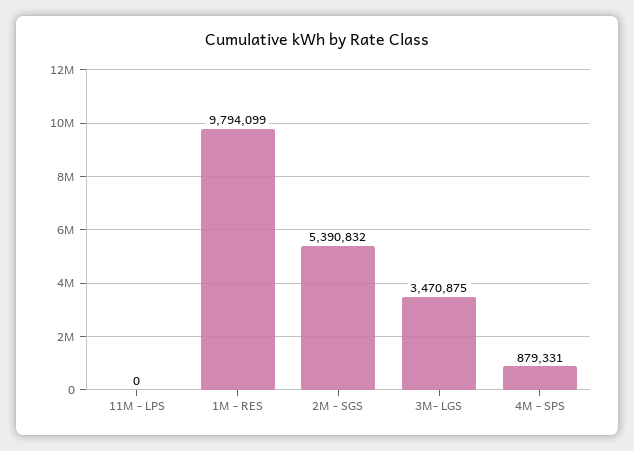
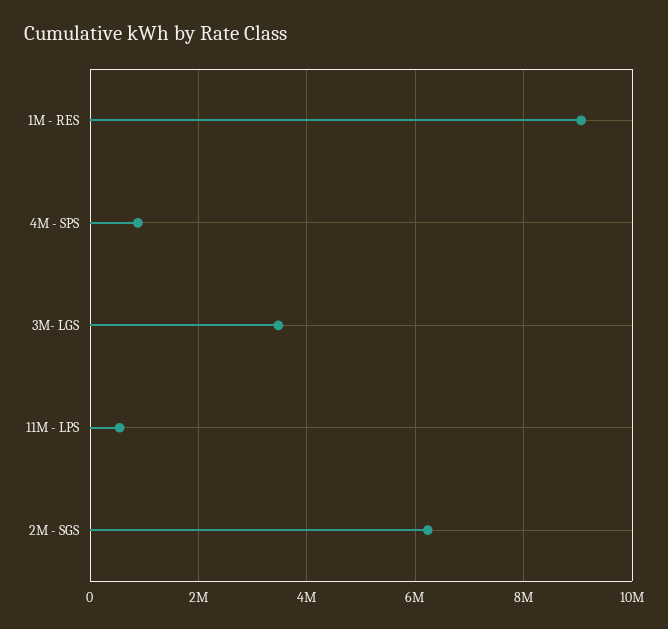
  {
-   "11M - LPS": 0,
+   "11M - LPS": 600000,
-   "1M - RES": 9794099,
+   "1M - RES": 9000000,
-   "2M - SGS": 5390832,
+   "2M - SGS": 6200000,
    "3M- LGS": 3470875,
    "4M - SPS": 879331
  }

